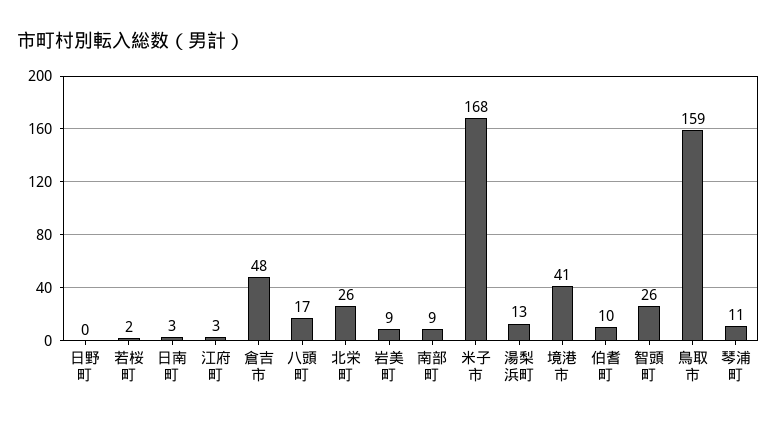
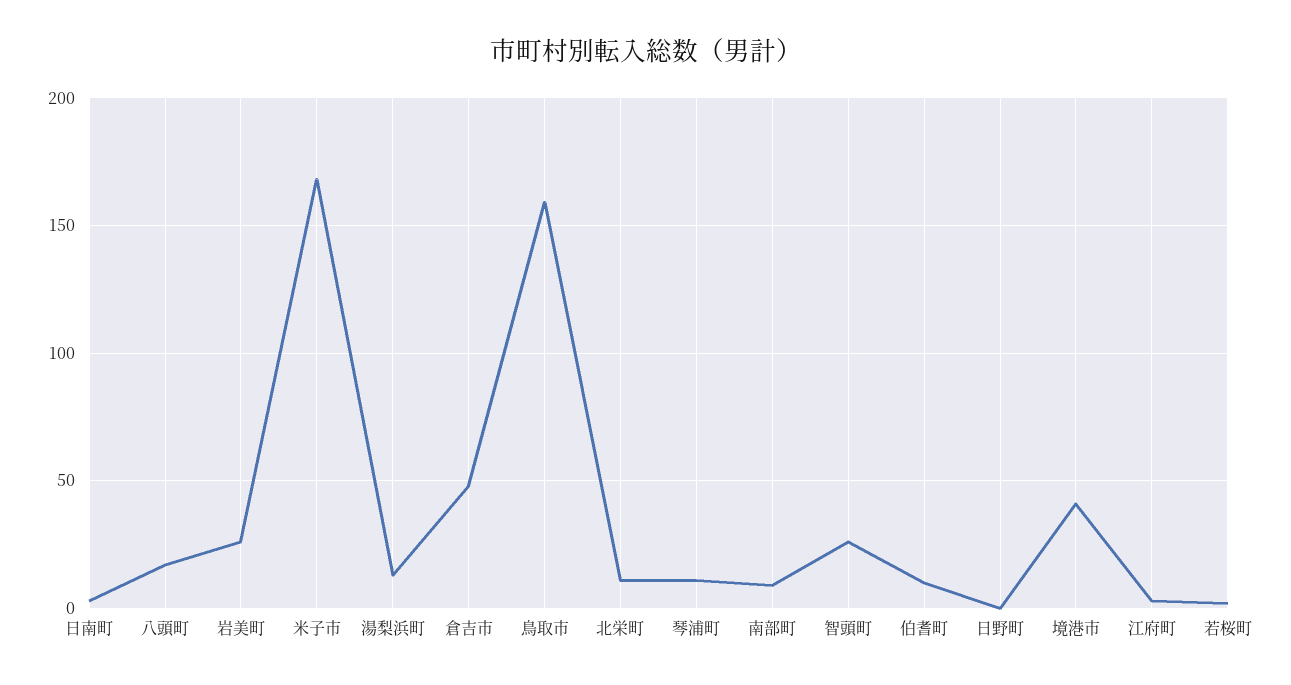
  {
    "日野町": 0,
    "若桜町": 2,
    "日南町": 3,
    "江府町": 3,
    "倉吉市": 48,
    "八頭町": 17,
-   "北栄町": 26,
+   "北栄町": 10,
-   "岩美町": 9,
+   "岩美町": 25,
    "南部町": 9,
    "米子市": 168,
    "湯梨浜町": 13,
    "境港市": 41,
    "伯耆町": 10,
    "智頭町": 26,
    "鳥取市": 159,
    "琴浦町": 11
  }

